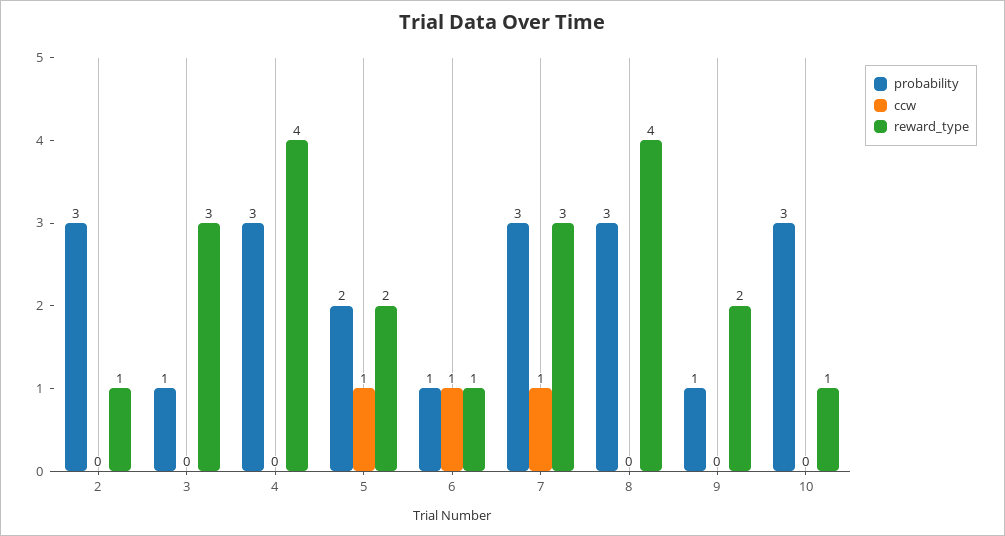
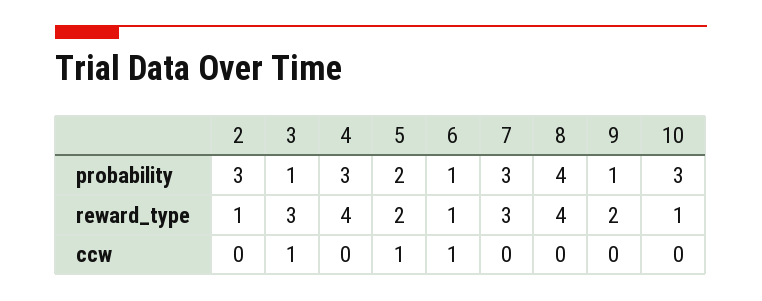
  {
    "probability": {
      "2": 3,
      "3": 1,
      "4": 3,
      "5": 2,
      "6": 1,
      "7": 3,
-     "8": 3,
+     "8": 4,
      "9": 1,
      "10": 3
    },
    "ccw": {
      "2": 0,
-     "3": 0,
+     "3": 1,
      "4": 0,
      "5": 1,
      "6": 1,
-     "7": 1,
+     "7": 0,
      "8": 0,
      "9": 0,
      "10": 0
    },
    "reward_type": {
      "2": 1,
      "3": 3,
      "4": 4,
      "5": 2,
      "6": 1,
      "7": 3,
      "8": 4,
      "9": 2,
      "10": 1
    }
  }

